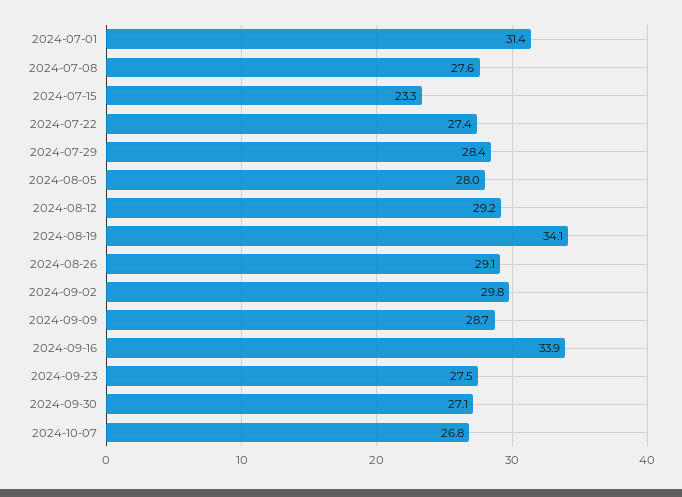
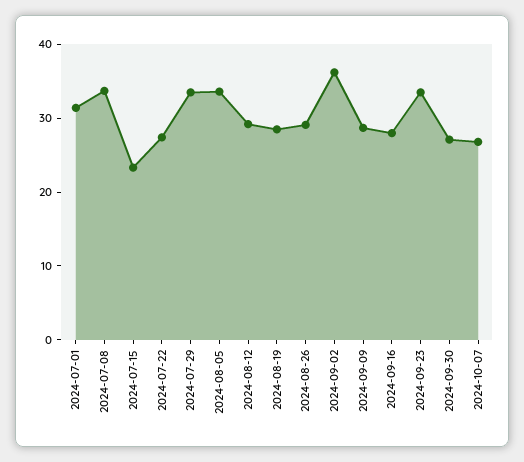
  {
    "2024-07-01": 31.4,
-   "2024-07-08": 27.6,
+   "2024-07-08": 34,
    "2024-07-15": 23.3,
    "2024-07-22": 27.4,
-   "2024-07-29": 28.4,
+   "2024-07-29": 34,
-   "2024-08-05": 28,
+   "2024-08-05": 34,
    "2024-08-12": 29.2,
-   "2024-08-19": 34.1,
+   "2024-08-19": 28,
    "2024-08-26": 29.1,
-   "2024-09-02": 29.8,
+   "2024-09-02": 36,
    "2024-09-09": 28.7,
-   "2024-09-16": 33.9,
+   "2024-09-16": 28,
-   "2024-09-23": 27.5,
+   "2024-09-23": 34,
    "2024-09-30": 27.1,
    "2024-10-07": 26.8
  }

